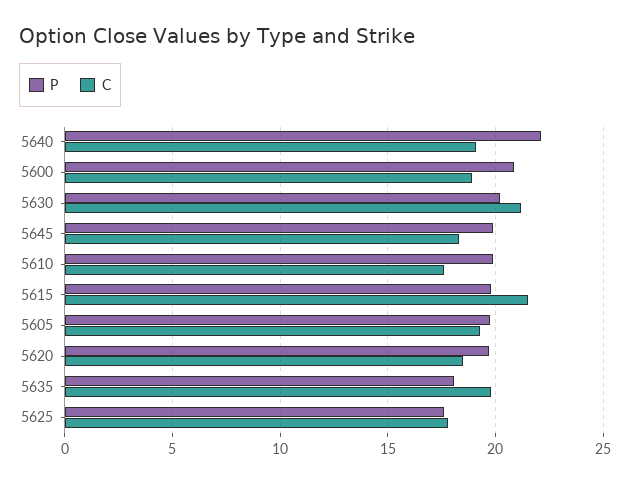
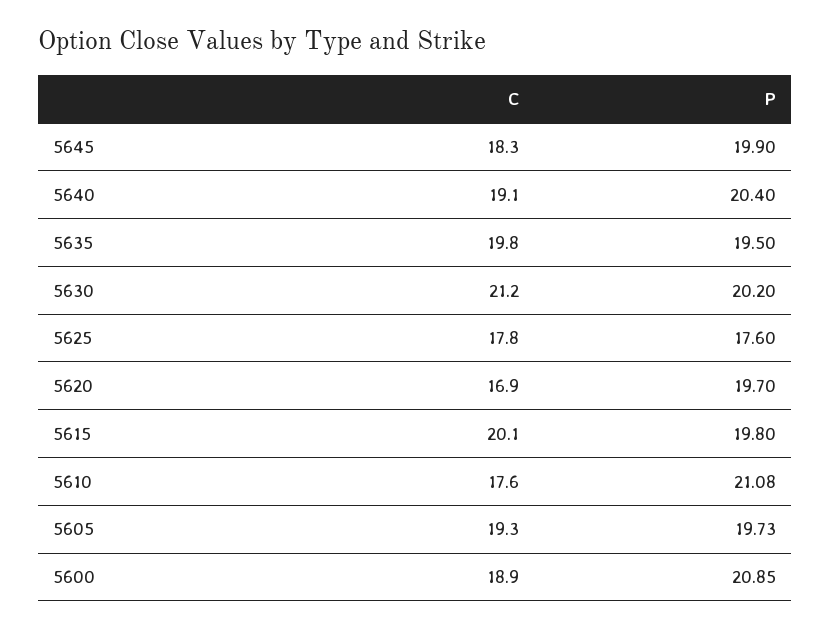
  {
    "P": {
-     "5640": 22,
+     "5640": 20.4,
      "5600": 20.85,
      "5630": 20.2,
      "5645": 19.9,
-     "5610": 20,
+     "5610": 21.08,
      "5615": 19.8,
      "5605": 19.73,
      "5620": 19.7,
-     "5635": 18,
+     "5635": 19.5,
      "5625": 17.6
    },
    "C": {
      "5640": 19.1,
      "5600": 18.9,
      "5630": 21.2,
      "5645": 18.3,
      "5610": 17.6,
-     "5615": 21.5,
+     "5615": 20.1,
      "5605": 19.3,
-     "5620": 18.5,
+     "5620": 16.9,
      "5635": 19.8,
      "5625": 17.8
    }
  }

